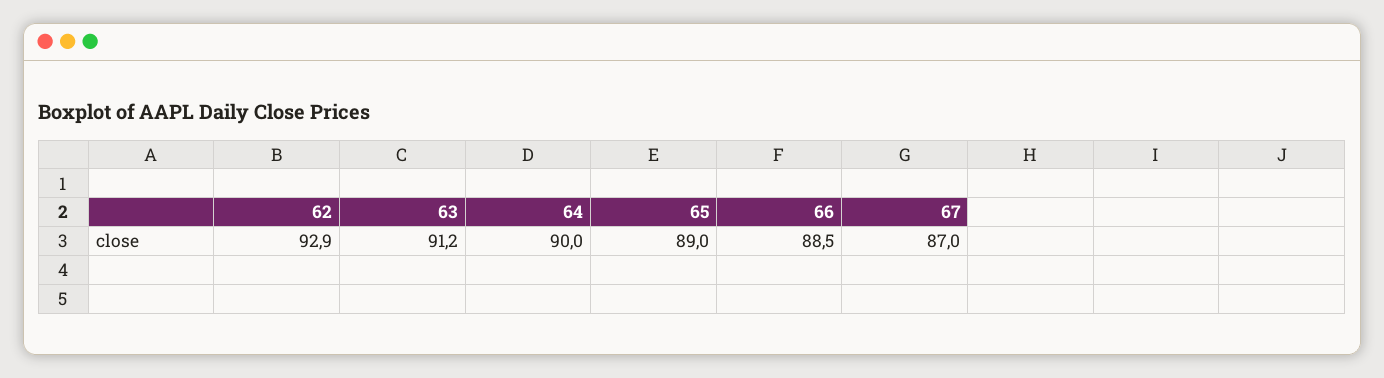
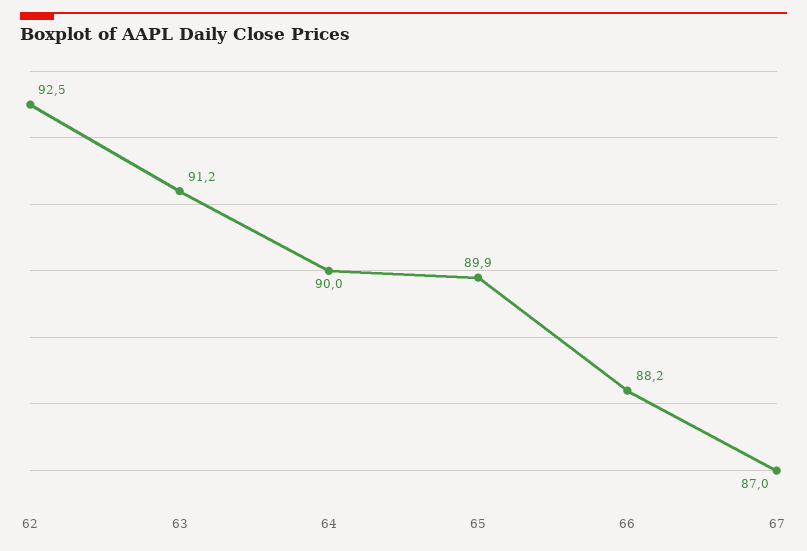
  {
-   "62": 92.9,
+   "62": 92.5,
    "63": 91.2,
    "64": 90,
-   "65": 89,
+   "65": 89.9,
-   "66": 88.5,
+   "66": 88.2,
    "67": 87
  }

